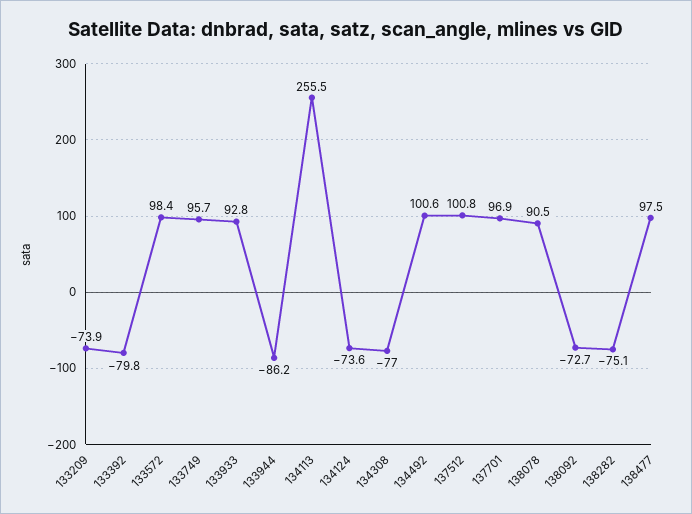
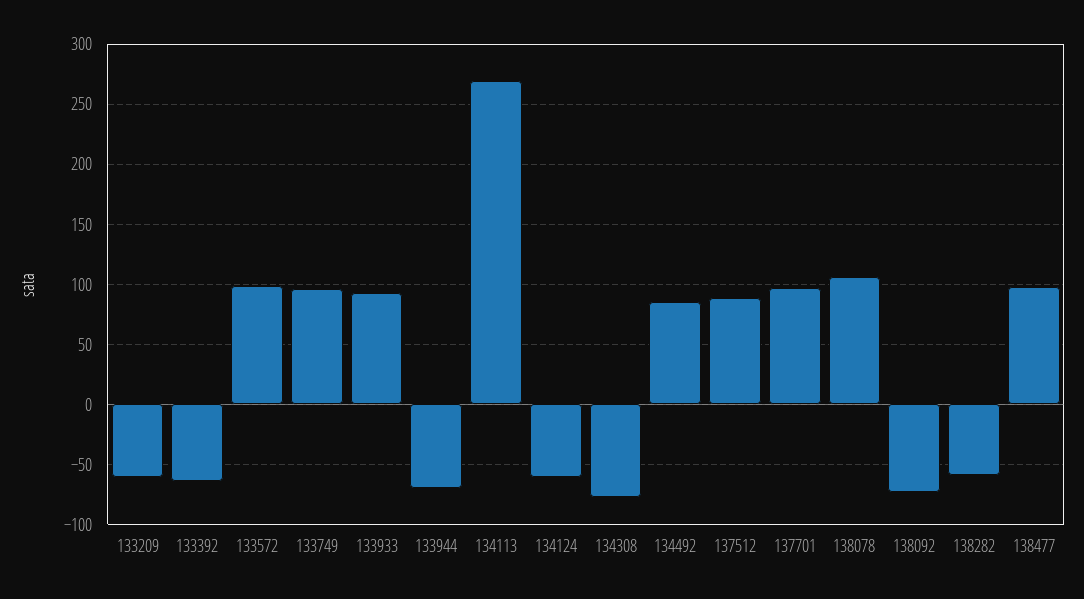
  {
-   "133209": -73.9,
+   "133209": -60,
-   "133392": -79.8,
+   "133392": -65,
    "133572": 98.4,
    "133749": 95.7,
    "133933": 92.8,
-   "133944": -86.2,
+   "133944": -70,
-   "134113": 255.5,
+   "134113": 270,
-   "134124": -73.6,
+   "134124": -60,
    "134308": -77,
-   "134492": 100.6,
+   "134492": 85,
-   "137512": 100.8,
+   "137512": 90,
    "137701": 96.9,
-   "138078": 90.5,
+   "138078": 105,
    "138092": -72.7,
-   "138282": -75.1,
+   "138282": -60,
    "138477": 97.5
  }

